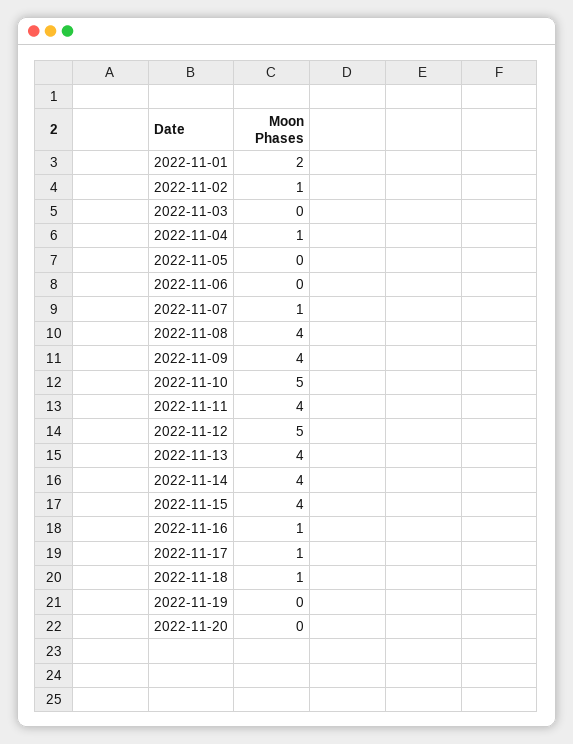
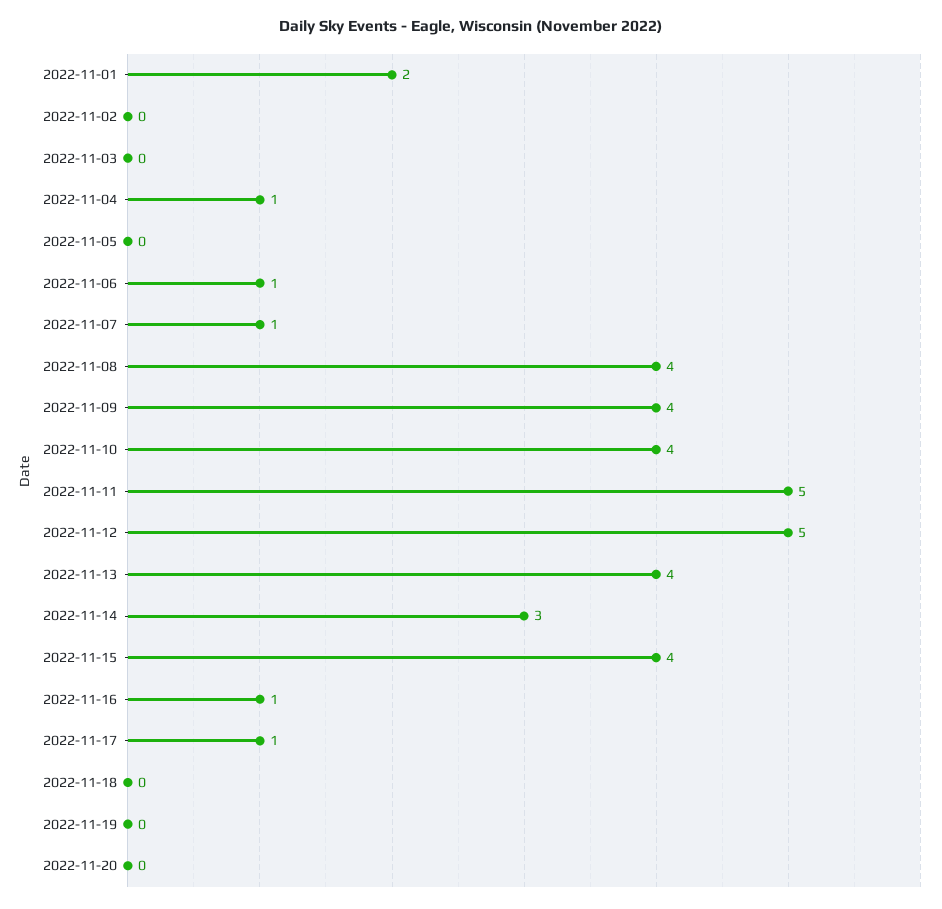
  {
    "2022-11-01": 2,
-   "2022-11-02": 1,
+   "2022-11-02": 0,
    "2022-11-03": 0,
    "2022-11-04": 1,
    "2022-11-05": 0,
-   "2022-11-06": 0,
+   "2022-11-06": 1,
    "2022-11-07": 1,
    "2022-11-08": 4,
    "2022-11-09": 4,
-   "2022-11-10": 5,
+   "2022-11-10": 4,
-   "2022-11-11": 4,
+   "2022-11-11": 5,
    "2022-11-12": 5,
    "2022-11-13": 4,
-   "2022-11-14": 4,
+   "2022-11-14": 3,
    "2022-11-15": 4,
    "2022-11-16": 1,
    "2022-11-17": 1,
-   "2022-11-18": 1,
+   "2022-11-18": 0,
    "2022-11-19": 0,
    "2022-11-20": 0
  }

